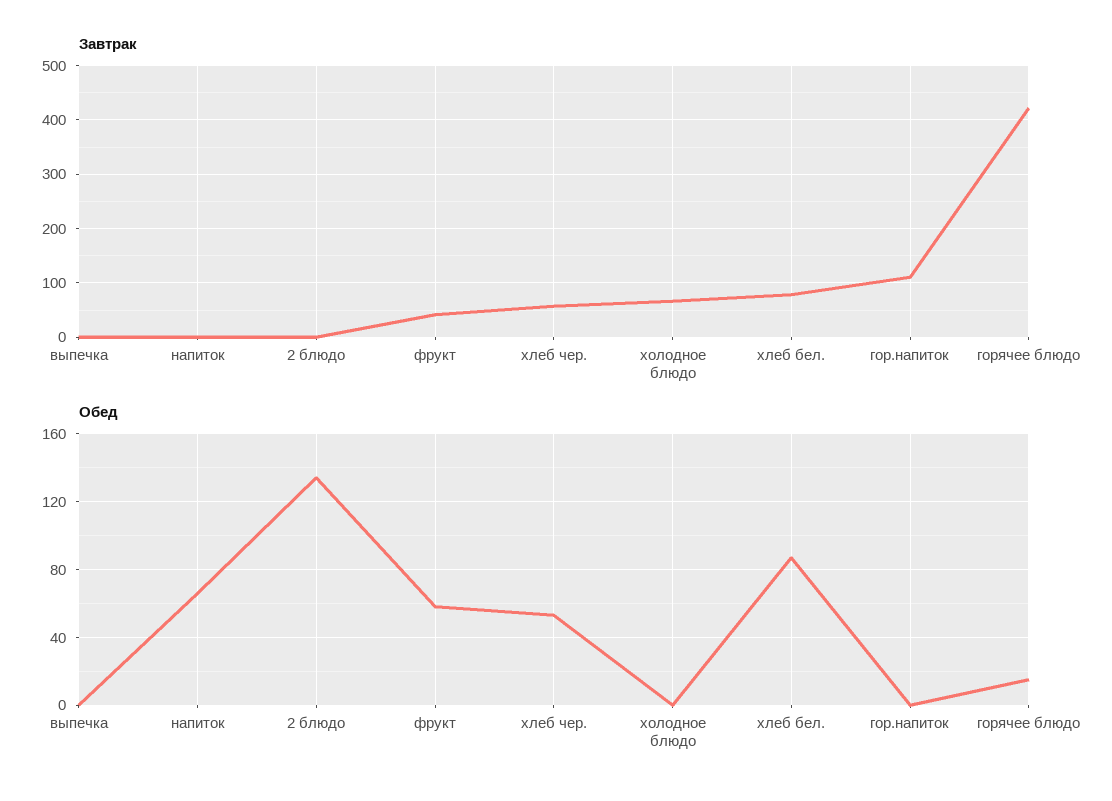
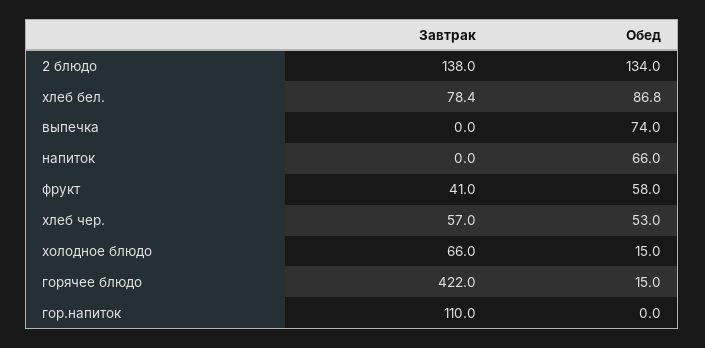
  {
    "Завтрак": {
      "выпечка": 0,
      "напиток": 0,
-     "2 блюдо": 0,
+     "2 блюдо": 138,
      "фрукт": 41,
      "хлеб чер.": 57,
      "холодное блюдо": 66,
      "хлеб бел.": 78.4,
      "гор.напиток": 110,
      "горячее блюдо": 422
    },
    "Обед": {
-     "выпечка": 0,
+     "выпечка": 74,
      "напиток": 66,
      "2 блюдо": 134,
      "фрукт": 58,
      "хлеб чер.": 53,
-     "холодное блюдо": 0,
+     "холодное блюдо": 15,
      "хлеб бел.": 86.8,
      "гор.напиток": 0,
      "горячее блюдо": 15
    }
  }

